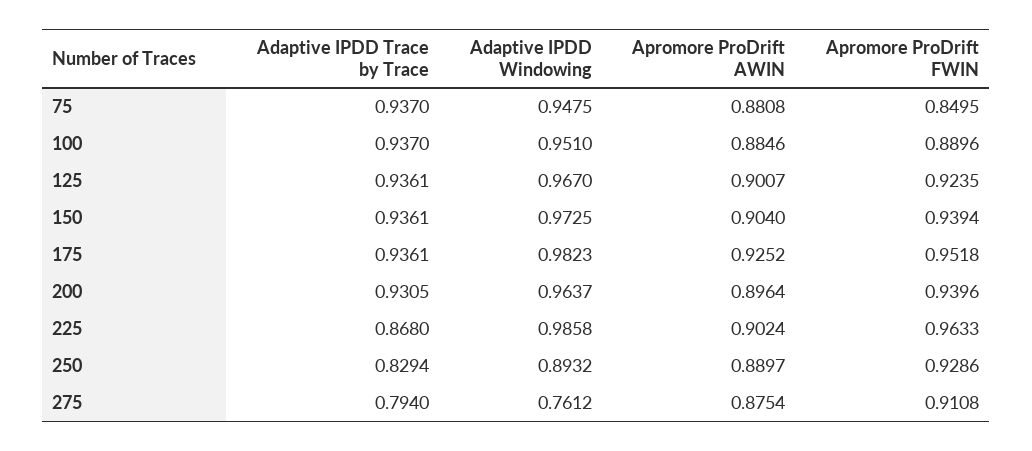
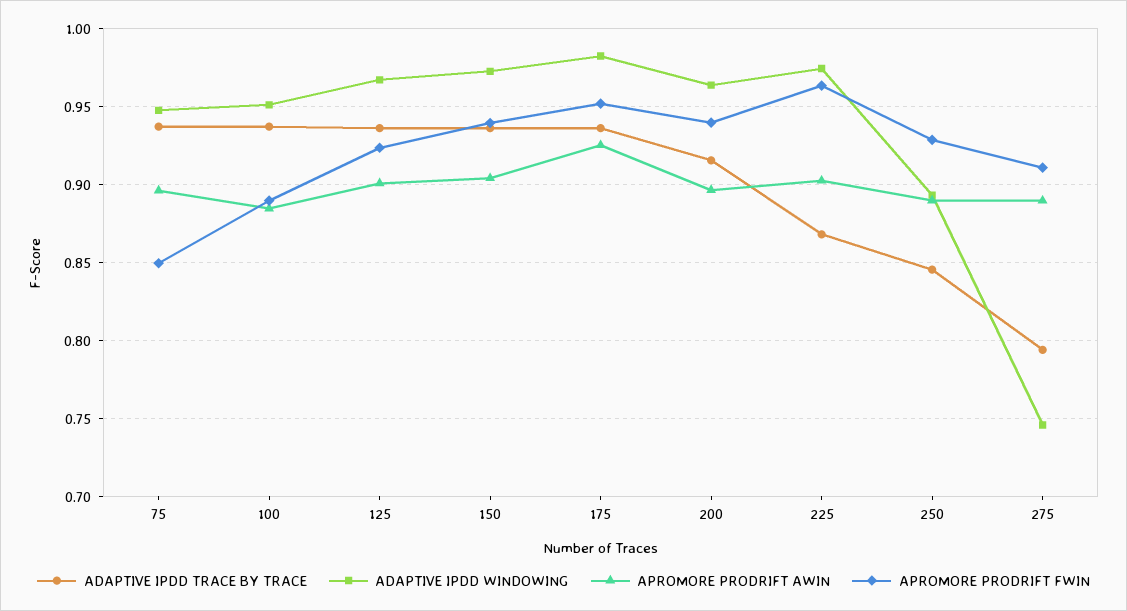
  {
    "Adaptive IPDD Trace by Trace": {
      "75": 0.937,
      "100": 0.937,
      "125": 0.9361,
      "150": 0.9361,
      "175": 0.9361,
-     "200": 0.9305,
+     "200": 0.915,
      "225": 0.868,
-     "250": 0.8294,
+     "250": 0.845,
      "275": 0.794
    },
    "Adaptive IPDD Windowing": {
      "75": 0.9475,
      "100": 0.951,
      "125": 0.967,
      "150": 0.9725,
      "175": 0.9823,
      "200": 0.9637,
-     "225": 0.9858,
+     "225": 0.975,
      "250": 0.8932,
-     "275": 0.7612
+     "275": 0.745
    },
    "Apromore ProDrift AWIN": {
-     "75": 0.8808,
+     "75": 0.895,
      "100": 0.8846,
      "125": 0.9007,
      "150": 0.904,
      "175": 0.9252,
      "200": 0.8964,
      "225": 0.9024,
      "250": 0.8897,
-     "275": 0.8754
+     "275": 0.89
    },
    "Apromore ProDrift FWIN": {
      "75": 0.8495,
      "100": 0.8896,
      "125": 0.9235,
      "150": 0.9394,
      "175": 0.9518,
      "200": 0.9396,
      "225": 0.9633,
      "250": 0.9286,
      "275": 0.9108
    }
  }

